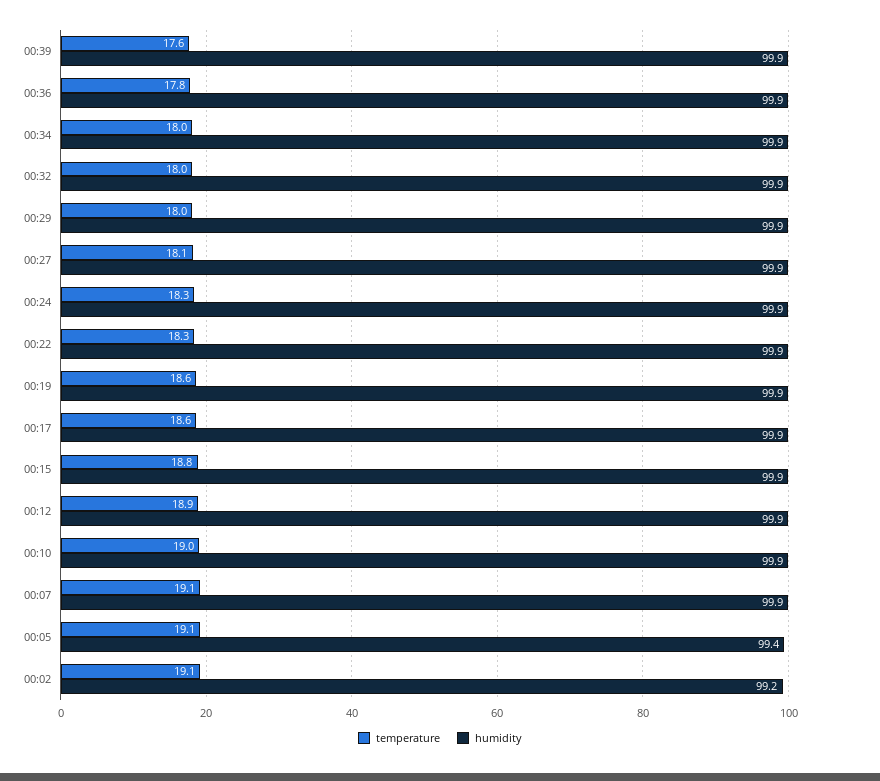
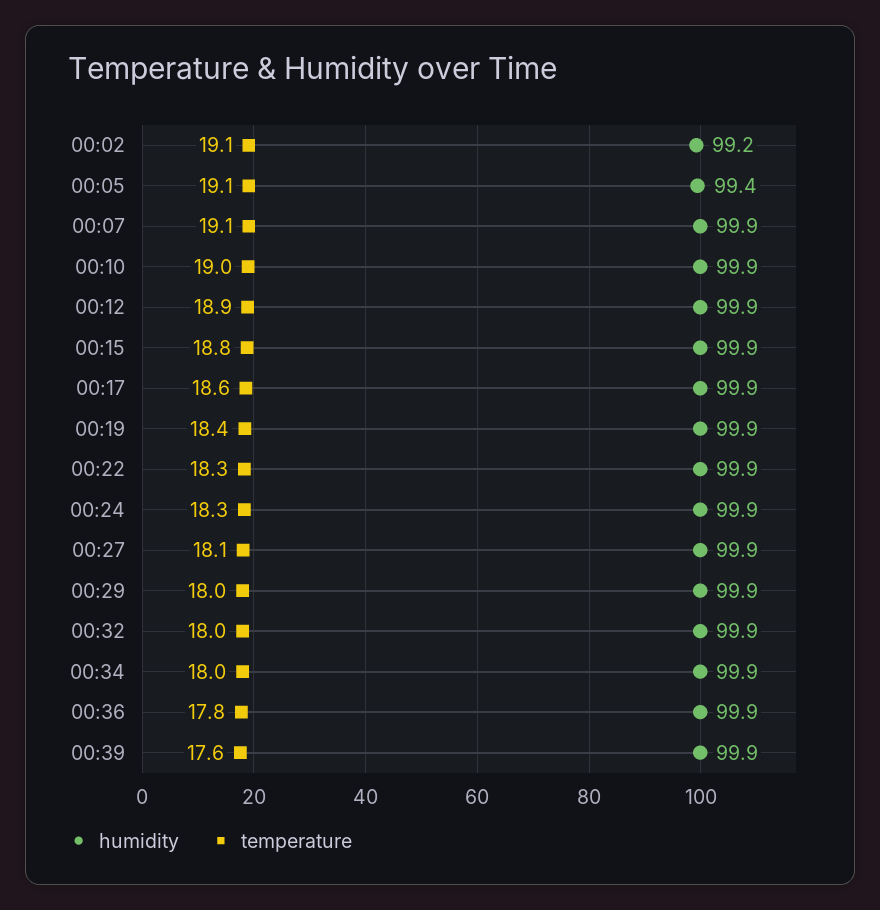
  {
    "temperature": {
      "00:39": 17.6,
      "00:36": 17.8,
      "00:34": 18,
      "00:32": 18,
      "00:29": 18,
      "00:27": 18.1,
      "00:24": 18.3,
      "00:22": 18.3,
-     "00:19": 18.6,
+     "00:19": 18.4,
      "00:17": 18.6,
      "00:15": 18.8,
      "00:12": 18.9,
      "00:10": 19,
      "00:07": 19.1,
      "00:05": 19.1,
      "00:02": 19.1
    },
    "humidity": {
      "00:39": 99.9,
      "00:36": 99.9,
      "00:34": 99.9,
      "00:32": 99.9,
      "00:29": 99.9,
      "00:27": 99.9,
      "00:24": 99.9,
      "00:22": 99.9,
      "00:19": 99.9,
      "00:17": 99.9,
      "00:15": 99.9,
      "00:12": 99.9,
      "00:10": 99.9,
      "00:07": 99.9,
      "00:05": 99.4,
      "00:02": 99.2
    }
  }

